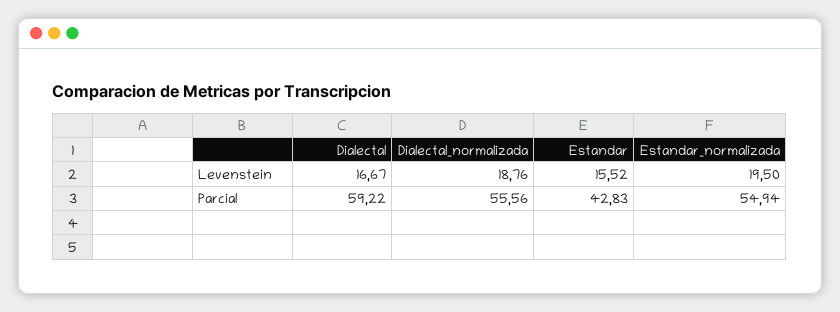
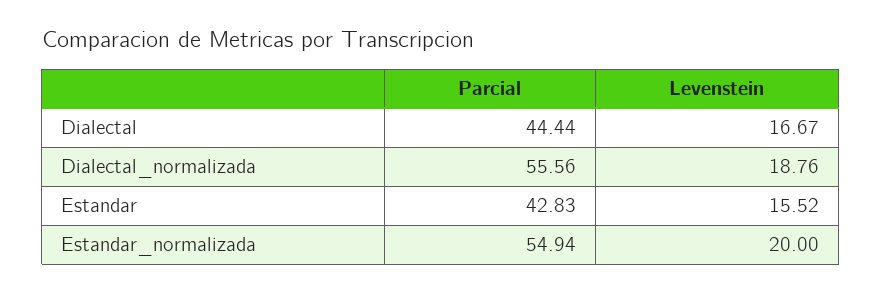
  {
    "Dialectal": {
      "Levenstein": 16.67,
-     "Parcial": 59.22
+     "Parcial": 44.44
    },
    "Dialectal_normalizada": {
      "Levenstein": 18.76,
      "Parcial": 55.56
    },
    "Estandar": {
      "Levenstein": 15.52,
      "Parcial": 42.83
    },
    "Estandar_normalizada": {
-     "Levenstein": 19.5,
+     "Levenstein": 20,
      "Parcial": 54.94
    }
  }

